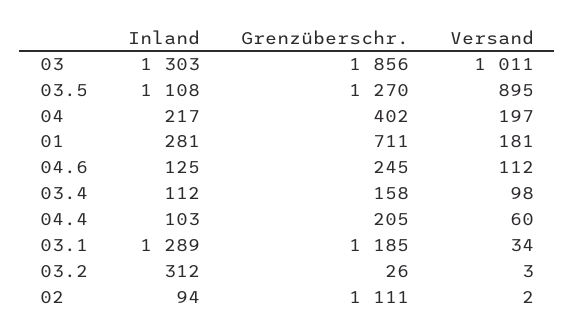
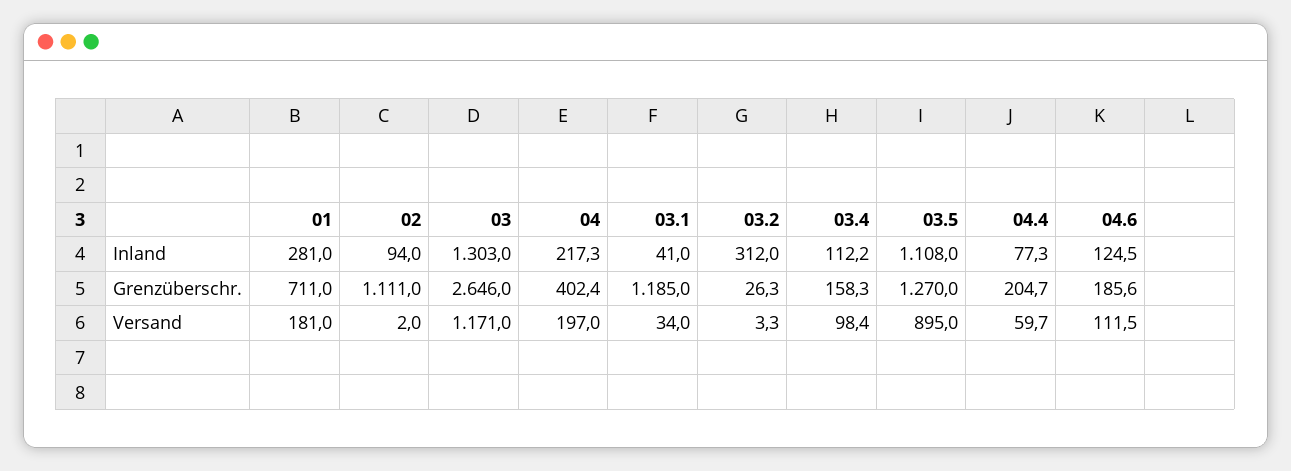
  {
    "Inland": {
      "03": 1303,
      "03.5": 1108,
      "04": 217.3,
      "01": 281,
      "04.6": 124.5,
      "03.4": 112.2,
-     "04.4": 103,
+     "04.4": 77.3,
-     "03.1": 1289,
+     "03.1": 41,
      "03.2": 312,
      "02": 94
    },
    "Grenzüberschr.": {
-     "03": 1856,
+     "03": 2646,
      "03.5": 1270,
      "04": 402.4,
      "01": 711,
-     "04.6": 245,
+     "04.6": 185.6,
      "03.4": 158.3,
      "04.4": 204.7,
      "03.1": 1185,
      "03.2": 26.3,
      "02": 1111
    },
    "Versand": {
-     "03": 1011,
+     "03": 1171,
      "03.5": 895,
      "04": 197,
      "01": 181,
      "04.6": 111.5,
      "03.4": 98.4,
      "04.4": 59.7,
      "03.1": 34,
      "03.2": 3.3,
      "02": 2
    }
  }

